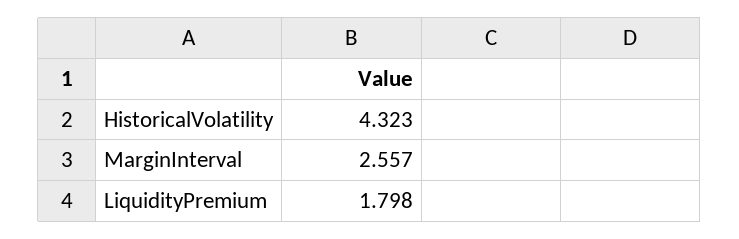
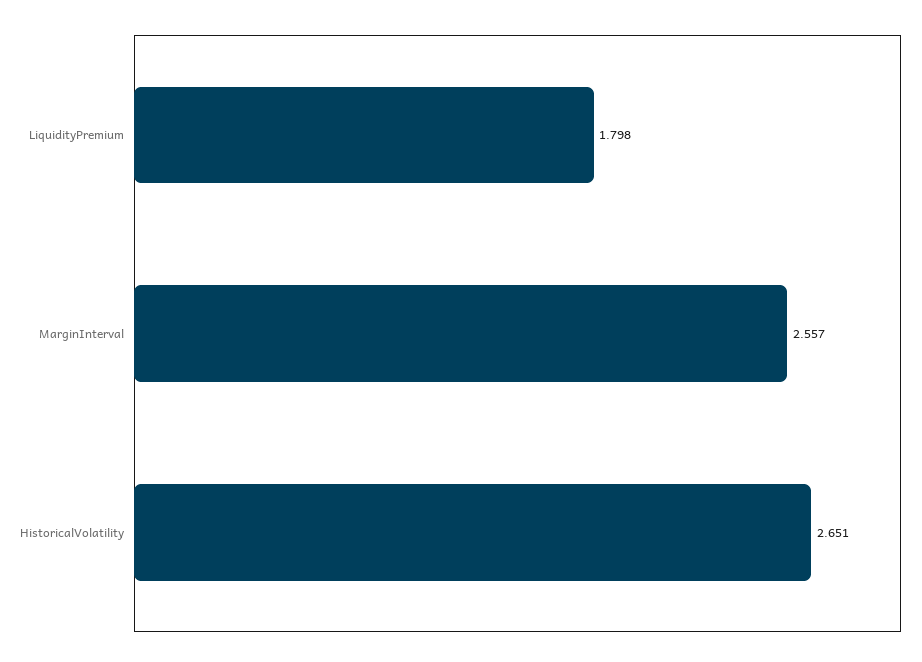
  {
-   "HistoricalVolatility": 4.323,
+   "HistoricalVolatility": 2.651,
    "MarginInterval": 2.557,
    "LiquidityPremium": 1.798
  }

